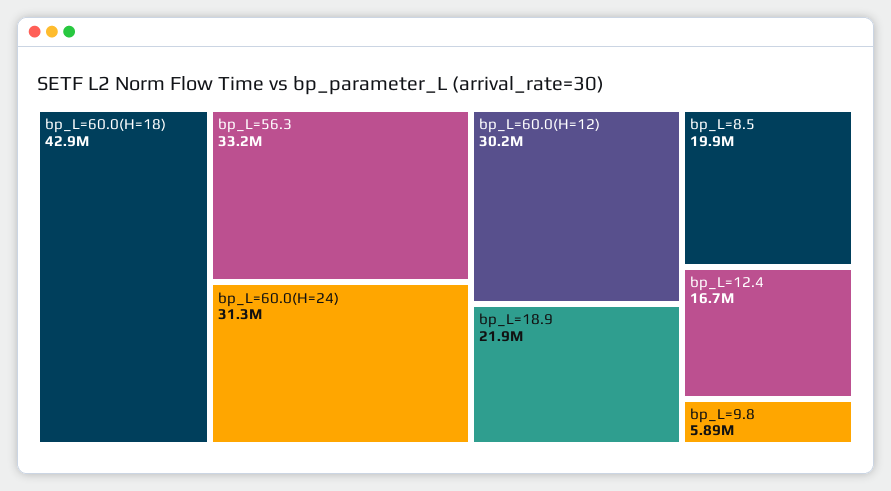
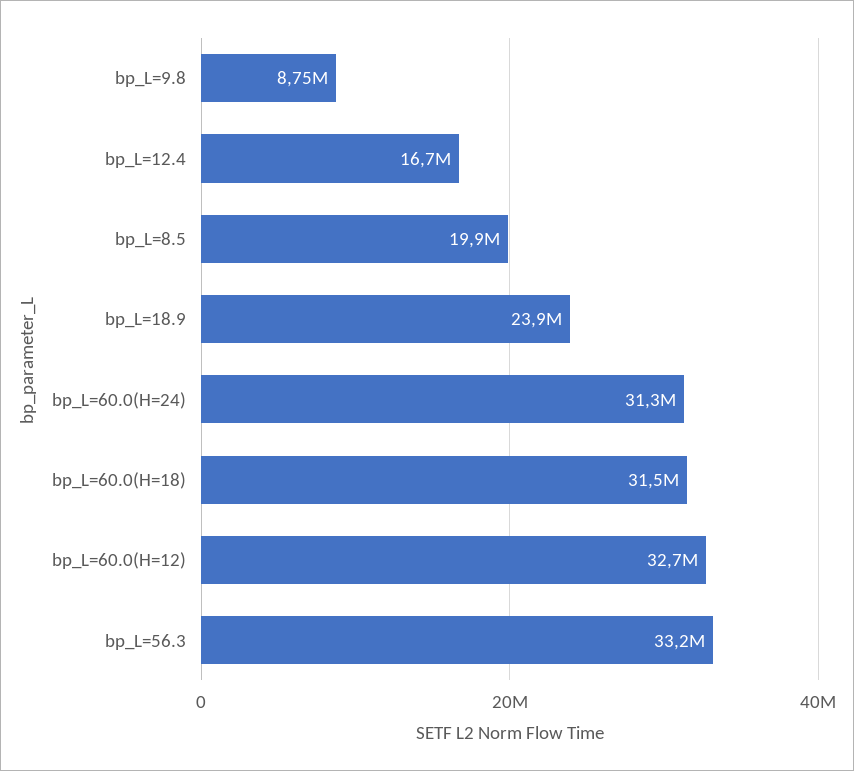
  {
-   "bp_L=60.0(H=18)": 42900000,
+   "bp_L=60.0(H=18)": 31500000,
    "bp_L=56.3": 33200000,
    "bp_L=60.0(H=24)": 31300000,
-   "bp_L=60.0(H=12)": 30200000,
+   "bp_L=60.0(H=12)": 32700000,
-   "bp_L=18.9": 21900000,
+   "bp_L=18.9": 23900000,
    "bp_L=8.5": 19900000,
    "bp_L=12.4": 16700000,
-   "bp_L=9.8": 5890000
+   "bp_L=9.8": 8750000
  }

